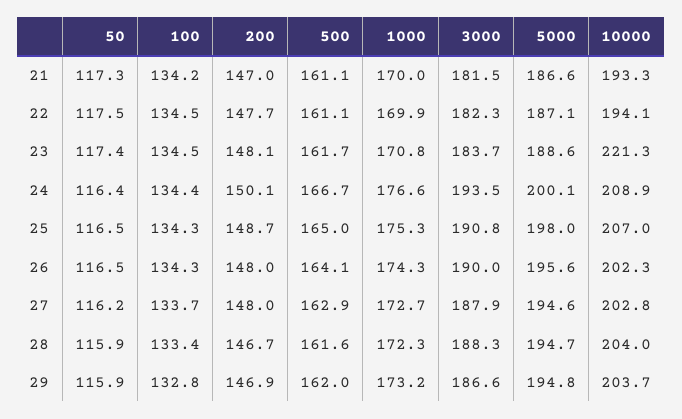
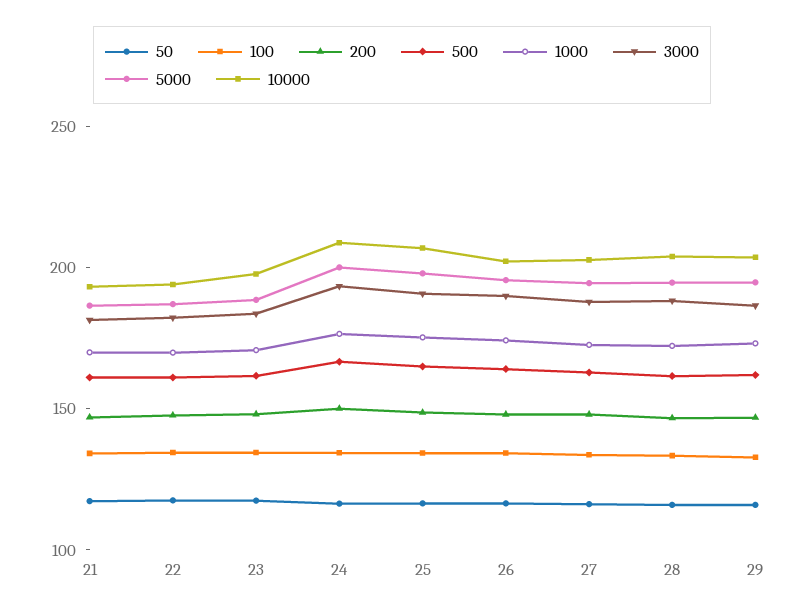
  {
    "50": {
      "21": 117.3,
      "22": 117.5,
      "23": 117.4,
      "24": 116.4,
      "25": 116.5,
      "26": 116.5,
      "27": 116.2,
      "28": 115.9,
      "29": 115.9
    },
    "100": {
      "21": 134.2,
      "22": 134.5,
      "23": 134.5,
      "24": 134.4,
      "25": 134.3,
      "26": 134.3,
      "27": 133.7,
      "28": 133.4,
      "29": 132.8
    },
    "200": {
      "21": 147,
      "22": 147.7,
      "23": 148.1,
      "24": 150.1,
      "25": 148.7,
      "26": 148,
      "27": 148,
      "28": 146.7,
      "29": 146.9
    },
    "500": {
      "21": 161.1,
      "22": 161.1,
      "23": 161.7,
      "24": 166.7,
      "25": 165,
      "26": 164.1,
      "27": 162.9,
      "28": 161.6,
      "29": 162
    },
    "1000": {
      "21": 170,
      "22": 169.9,
      "23": 170.8,
      "24": 176.6,
      "25": 175.3,
      "26": 174.3,
      "27": 172.7,
      "28": 172.3,
      "29": 173.2
    },
    "3000": {
      "21": 181.5,
      "22": 182.3,
      "23": 183.7,
      "24": 193.5,
      "25": 190.8,
      "26": 190,
      "27": 187.9,
      "28": 188.3,
      "29": 186.6
    },
    "5000": {
      "21": 186.6,
      "22": 187.1,
      "23": 188.6,
      "24": 200.1,
      "25": 198,
      "26": 195.6,
      "27": 194.6,
      "28": 194.7,
      "29": 194.8
    },
    "10000": {
      "21": 193.3,
      "22": 194.1,
-     "23": 221.3,
+     "23": 200,
      "24": 208.9,
      "25": 207,
      "26": 202.3,
      "27": 202.8,
      "28": 204,
      "29": 203.7
    }
  }

